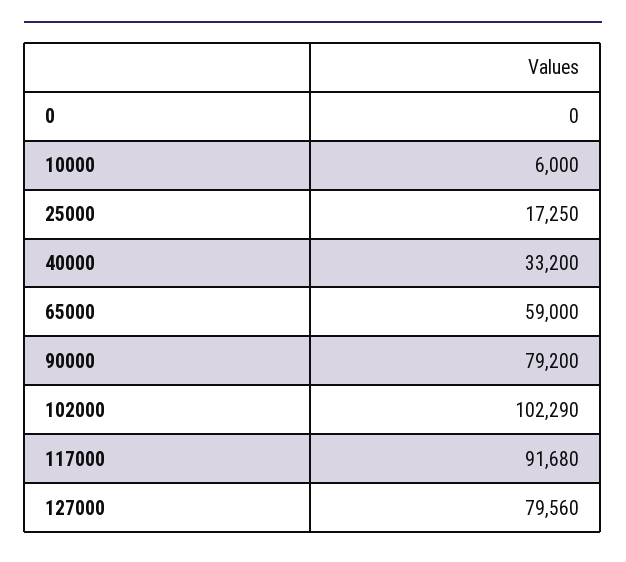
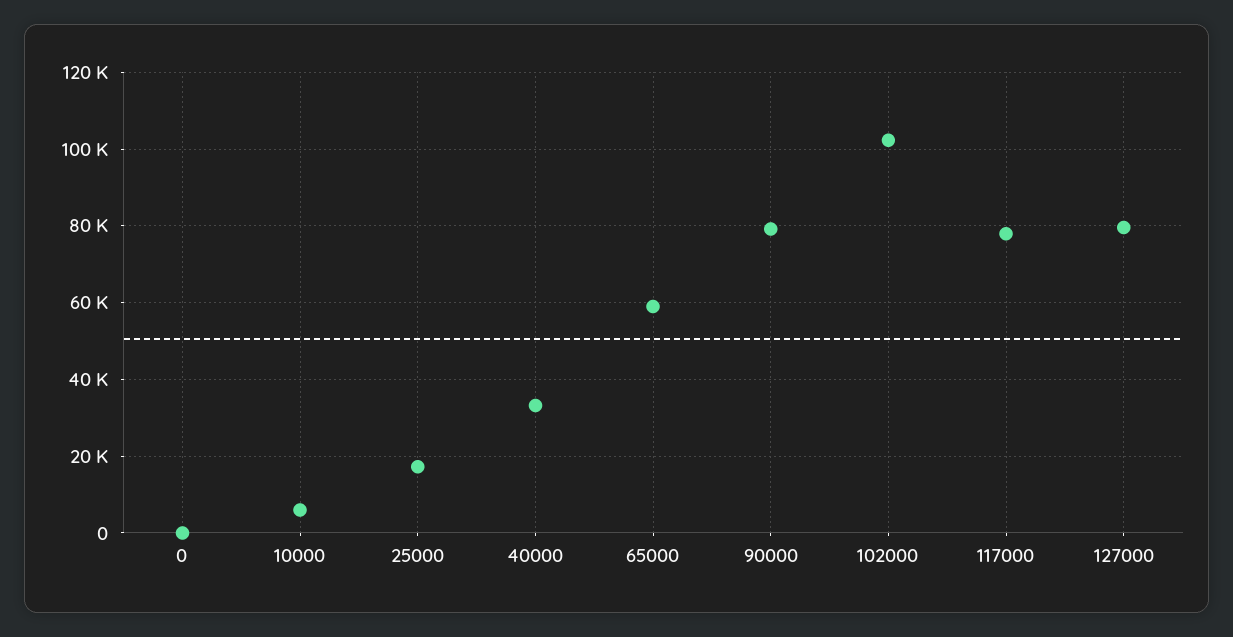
  {
    "0": 0,
    "10000": 6000,
    "25000": 17250,
    "40000": 33200,
    "65000": 59000,
    "90000": 79200,
    "102000": 102290,
-   "117000": 91680,
+   "117000": 78000,
    "127000": 79560
  }

